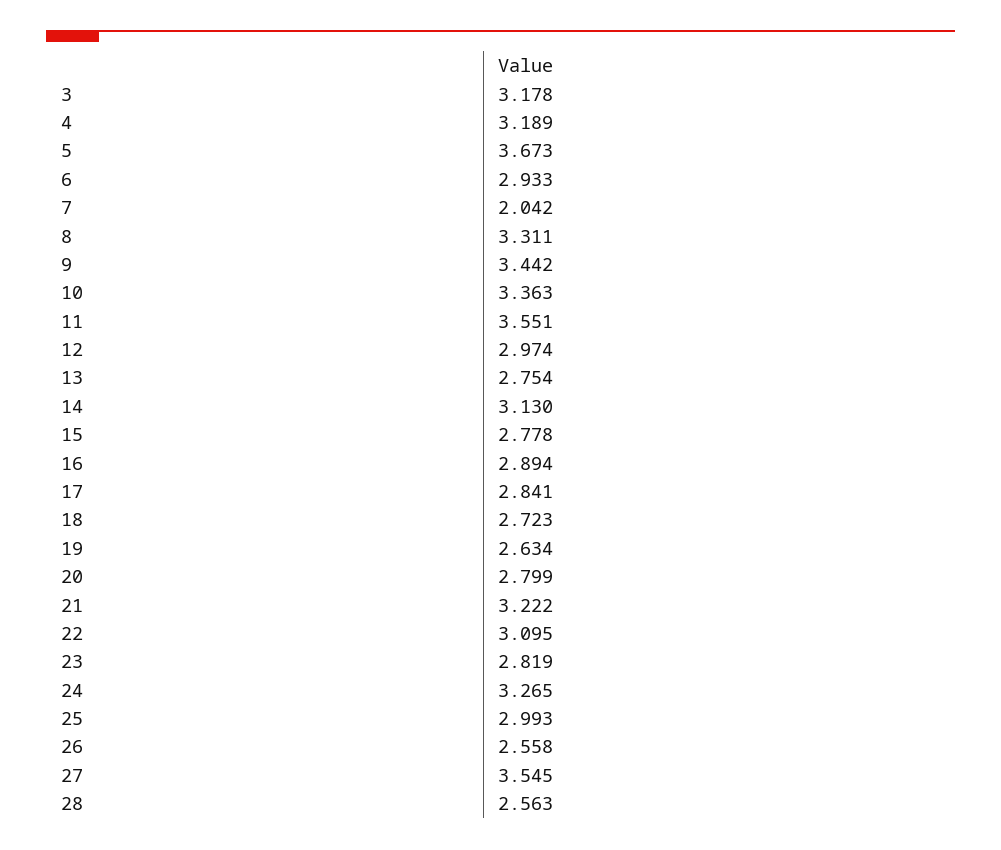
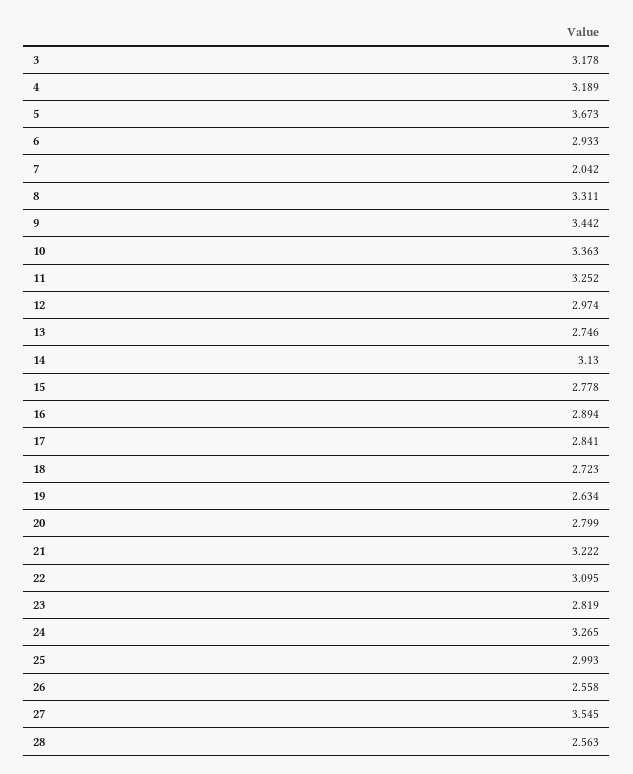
  {
    "3": 3.178,
    "4": 3.189,
    "5": 3.673,
    "6": 2.933,
    "7": 2.042,
    "8": 3.311,
    "9": 3.442,
    "10": 3.363,
-   "11": 3.551,
+   "11": 3.252,
    "12": 2.974,
-   "13": 2.754,
+   "13": 2.746,
    "14": 3.13,
    "15": 2.778,
    "16": 2.894,
    "17": 2.841,
    "18": 2.723,
    "19": 2.634,
    "20": 2.799,
    "21": 3.222,
    "22": 3.095,
    "23": 2.819,
    "24": 3.265,
    "25": 2.993,
    "26": 2.558,
    "27": 3.545,
    "28": 2.563
  }

